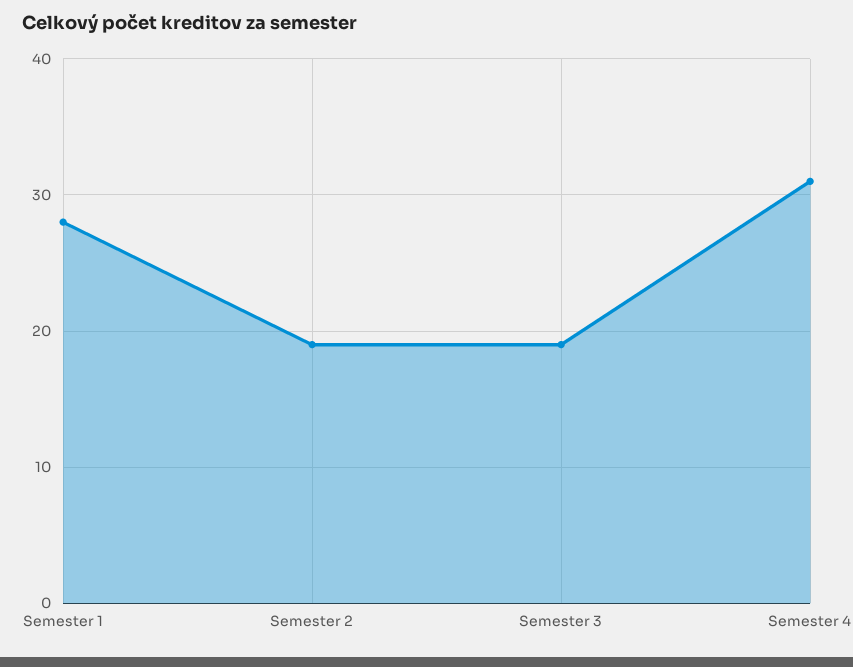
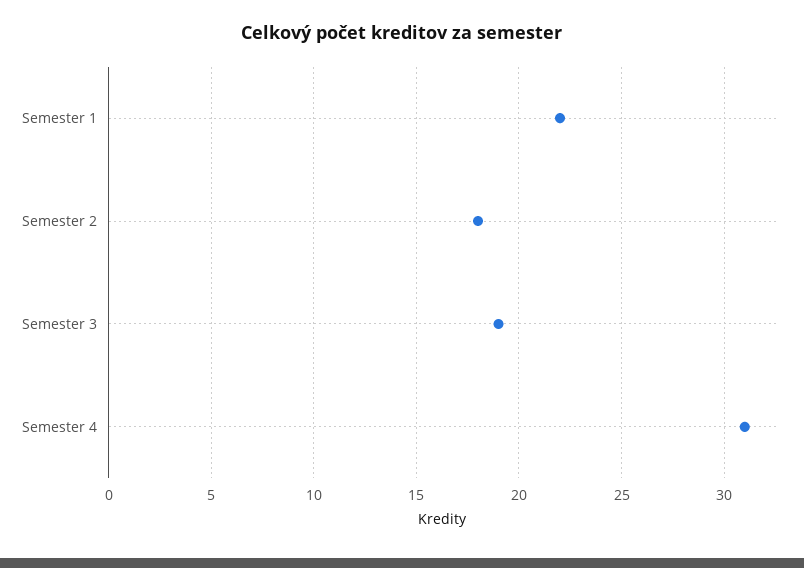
  {
-   "Semester 1": 28,
+   "Semester 1": 22,
-   "Semester 2": 19,
+   "Semester 2": 18,
    "Semester 3": 19,
    "Semester 4": 31
  }

